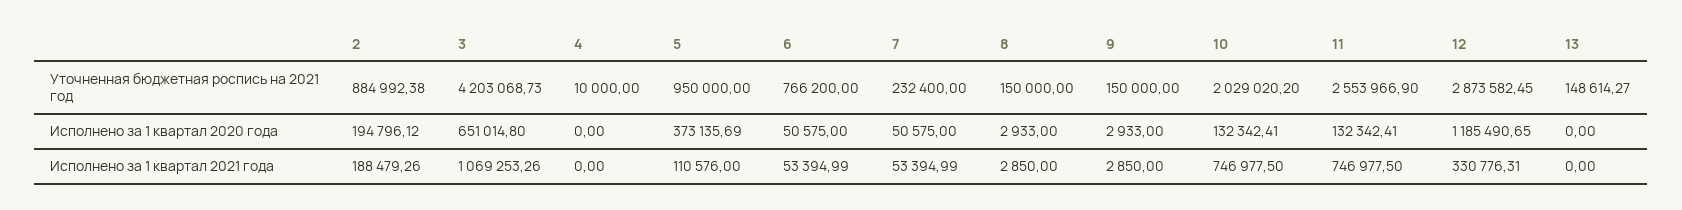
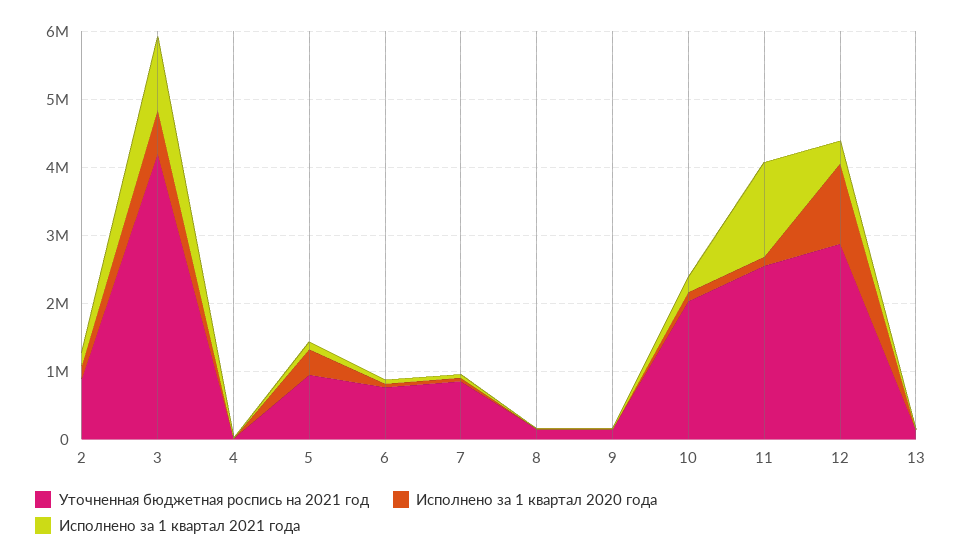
  {
    "Уточненная бюджетная роспись на 2021 год": {
      "2": 884992.38,
      "3": 4203068.73,
      "4": 10000,
      "5": 950000,
      "6": 766200,
-     "7": 232400,
+     "7": 800000,
      "8": 150000,
      "9": 150000,
      "10": 2029020.2,
      "11": 2553966.9,
      "12": 2873582.45,
      "13": 148614.27
    },
    "Исполнено за 1 квартал 2020 года": {
      "2": 194796.12,
      "3": 651014.8,
      "4": 0,
      "5": 373135.69,
      "6": 50575,
      "7": 50575,
      "8": 2933,
      "9": 2933,
      "10": 132342.41,
      "11": 132342.41,
      "12": 1185490.65,
      "13": 0
    },
    "Исполнено за 1 квартал 2021 года": {
      "2": 188479.26,
      "3": 1069253.26,
      "4": 0,
      "5": 110576,
      "6": 53394.99,
      "7": 53394.99,
      "8": 2850,
      "9": 2850,
-     "10": 746977.5,
+     "10": 200000,
-     "11": 746977.5,
+     "11": 1400000,
      "12": 330776.31,
      "13": 0
    }
  }

